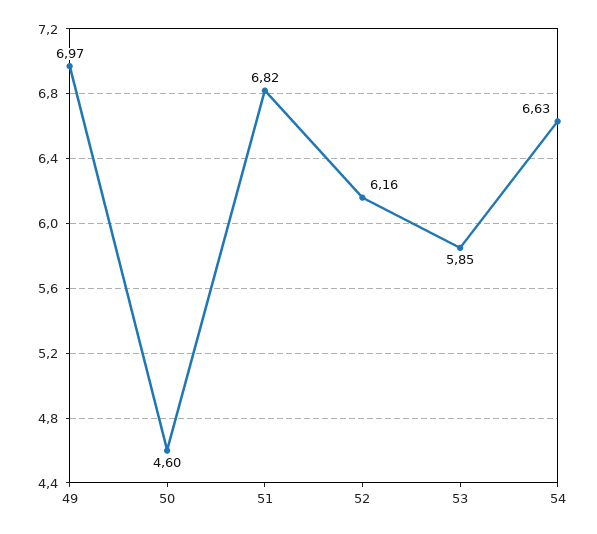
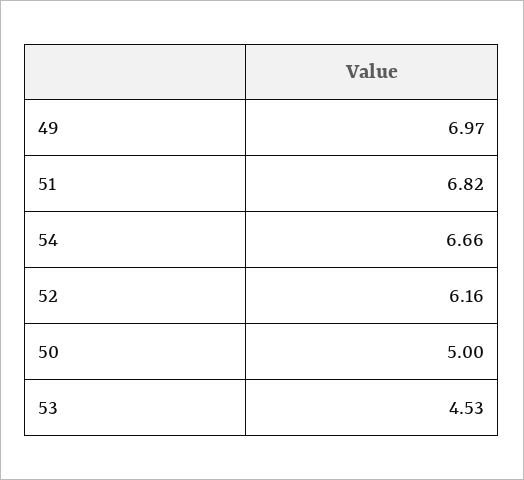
  {
    "49": 6.97,
-   "50": 4.6,
+   "50": 5,
    "51": 6.82,
    "52": 6.16,
-   "53": 5.85,
+   "53": 4.53,
-   "54": 6.63
+   "54": 6.66
  }

